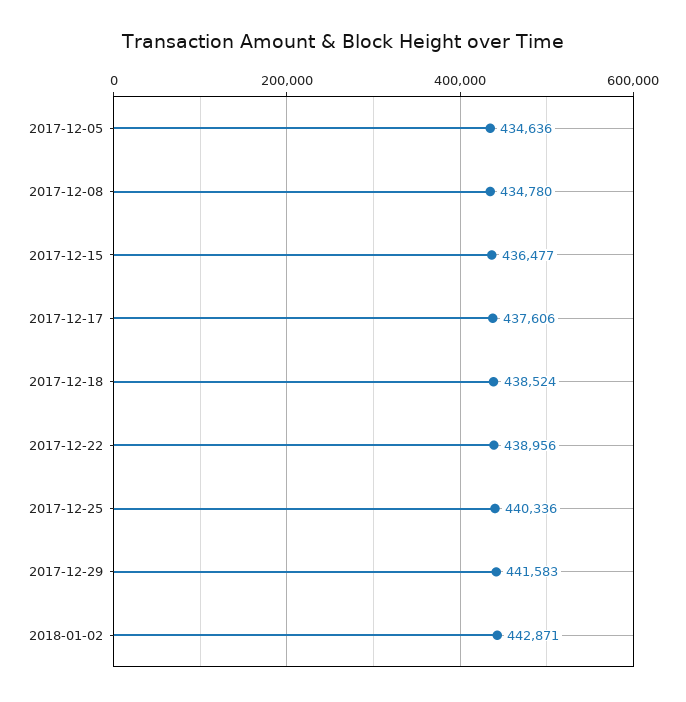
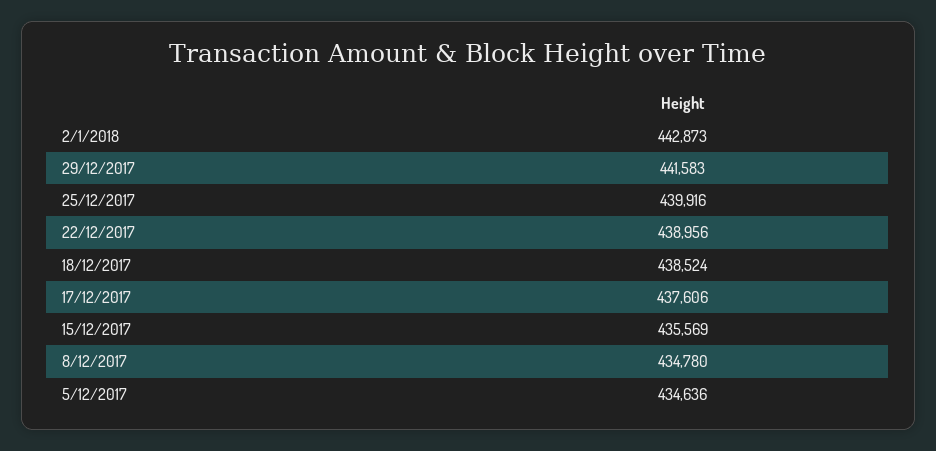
  {
    "2017-12-05": 434636,
    "2017-12-08": 434780,
-   "2017-12-15": 436477,
+   "2017-12-15": 435569,
    "2017-12-17": 437606,
    "2017-12-18": 438524,
    "2017-12-22": 438956,
-   "2017-12-25": 440336,
+   "2017-12-25": 439916,
    "2017-12-29": 441583,
-   "2018-01-02": 442871
+   "2018-01-02": 442873
  }

